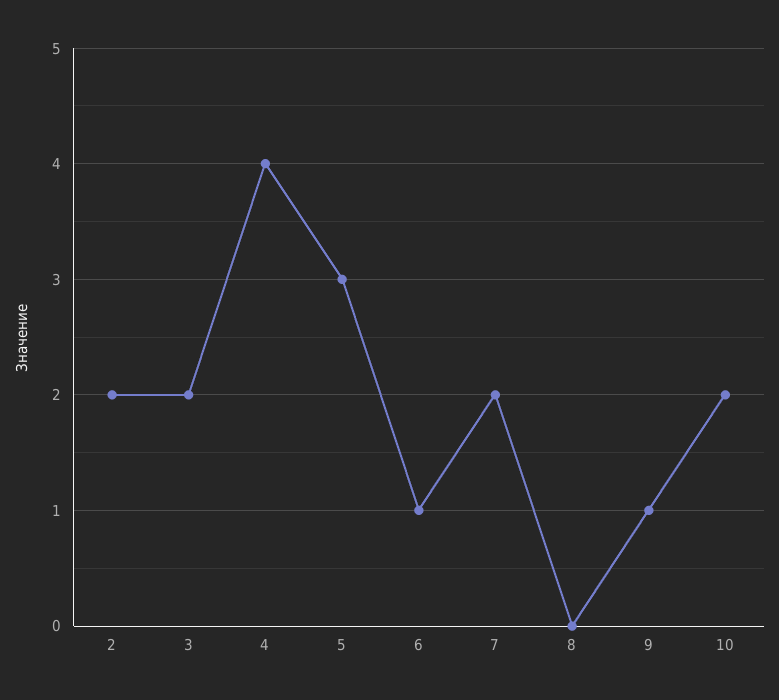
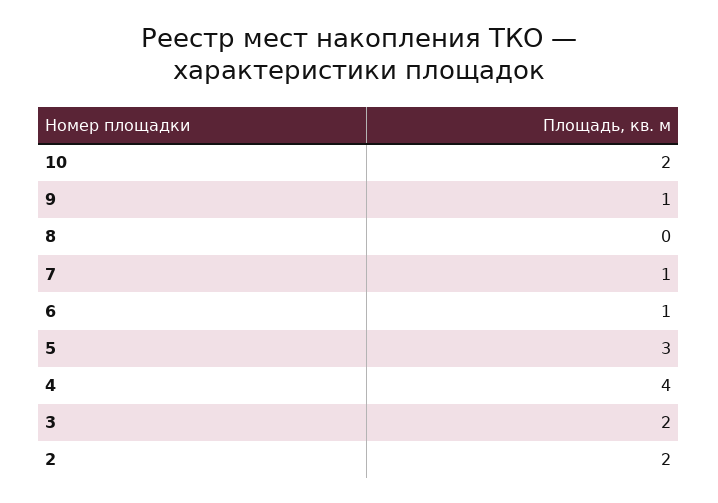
  {
    "2": 2,
    "3": 2,
    "4": 4,
    "5": 3,
    "6": 1,
-   "7": 2,
+   "7": 1,
    "8": 0,
    "9": 1,
    "10": 2
  }

